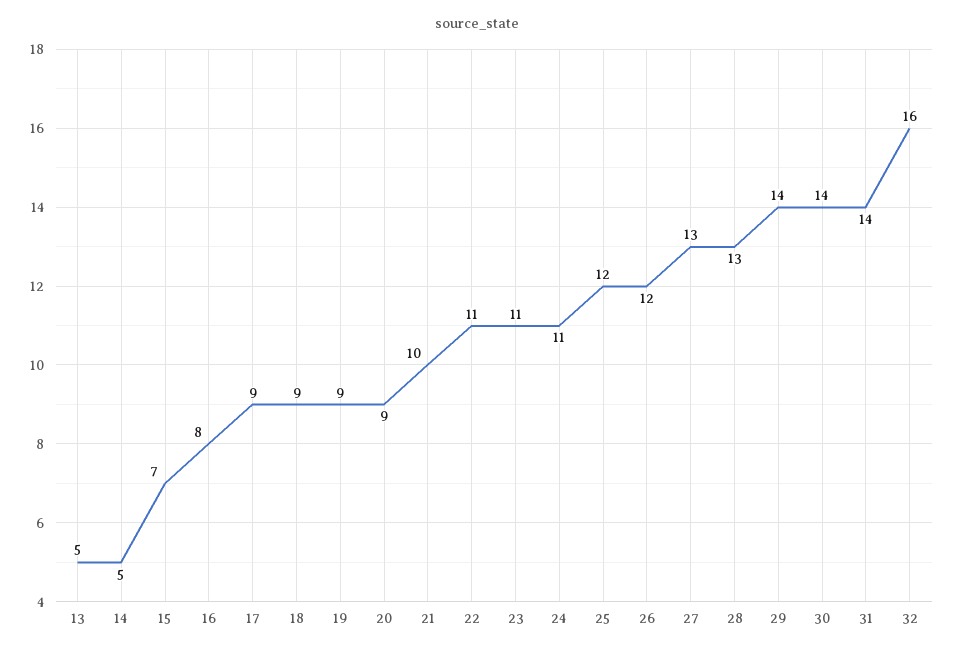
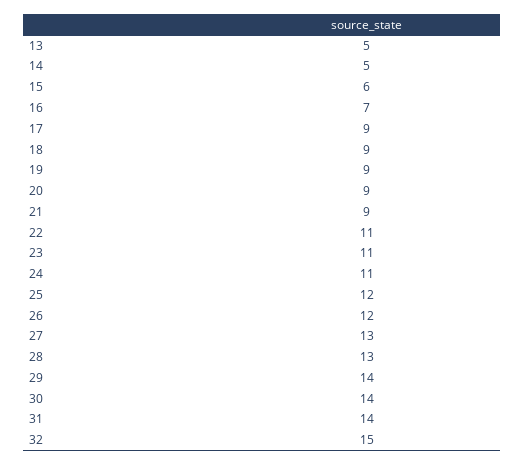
  {
    "13": 5,
    "14": 5,
-   "15": 7,
+   "15": 6,
-   "16": 8,
+   "16": 7,
    "17": 9,
    "18": 9,
    "19": 9,
    "20": 9,
-   "21": 10,
+   "21": 9,
    "22": 11,
    "23": 11,
    "24": 11,
    "25": 12,
    "26": 12,
    "27": 13,
    "28": 13,
    "29": 14,
    "30": 14,
    "31": 14,
-   "32": 16
+   "32": 15
  }

